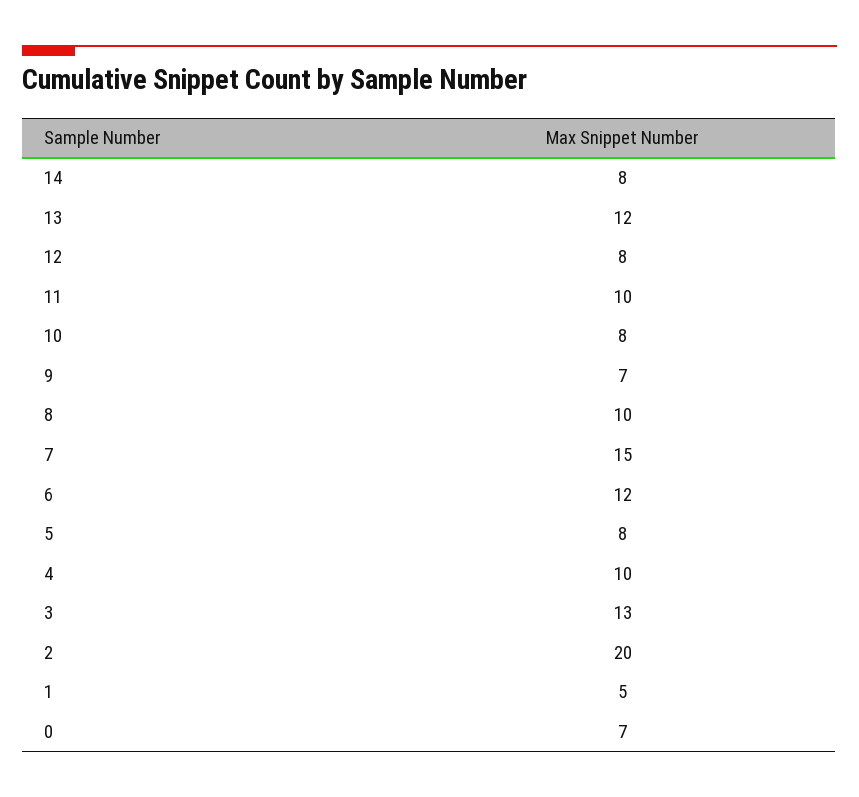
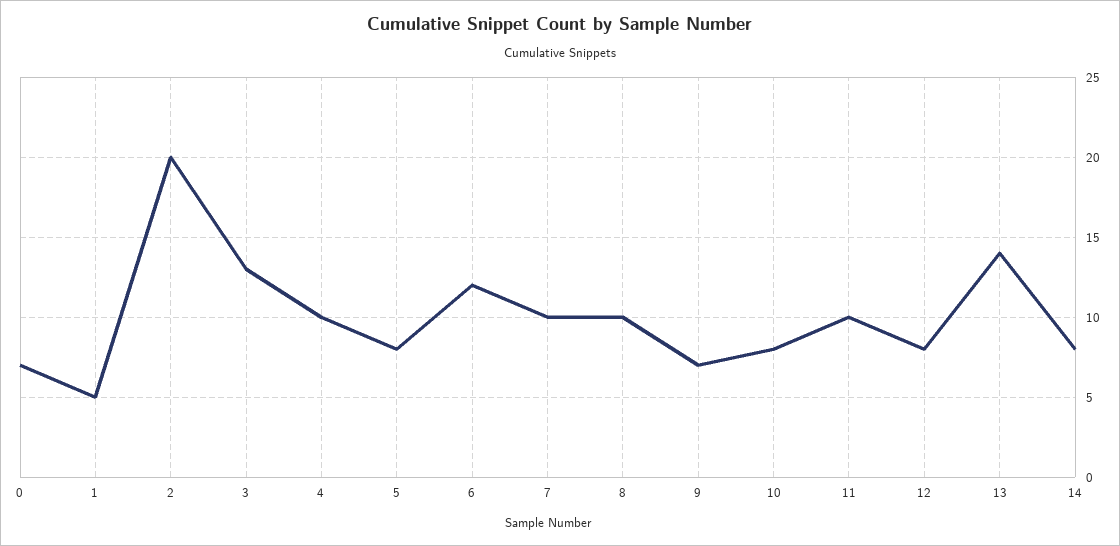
  {
    "14": 8,
-   "13": 12,
+   "13": 14,
    "12": 8,
    "11": 10,
    "10": 8,
    "9": 7,
    "8": 10,
-   "7": 15,
+   "7": 10,
    "6": 12,
    "5": 8,
    "4": 10,
    "3": 13,
    "2": 20,
    "1": 5,
    "0": 7
  }

